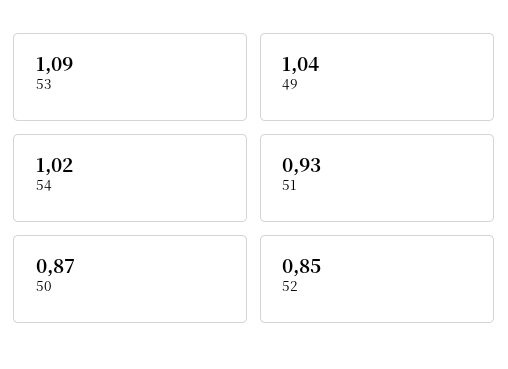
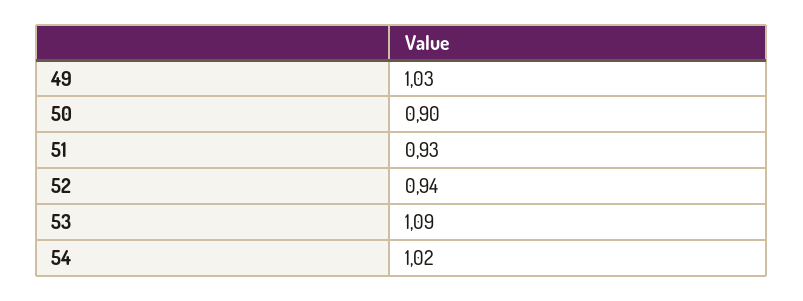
  {
    "53": 1.09,
-   "49": 1.04,
+   "49": 1.03,
    "54": 1.02,
    "51": 0.93,
-   "50": 0.87,
+   "50": 0.9,
-   "52": 0.85
+   "52": 0.94
  }

